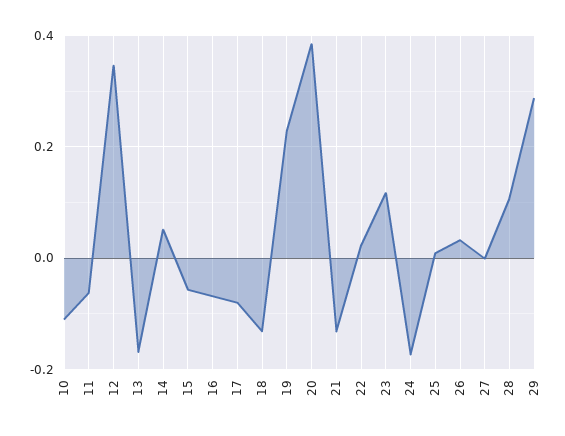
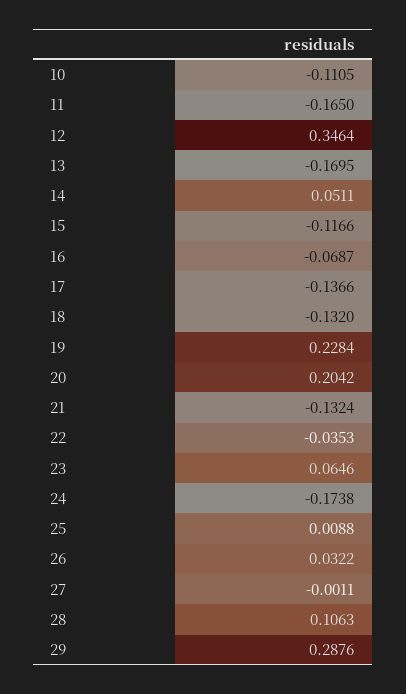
  {
    "10": -0.1105,
-   "11": -0.06,
+   "11": -0.165,
    "12": 0.3464,
    "13": -0.1695,
    "14": 0.0511,
-   "15": -0.06,
+   "15": -0.1166,
    "16": -0.0687,
-   "17": -0.08,
+   "17": -0.1366,
    "18": -0.132,
    "19": 0.2284,
-   "20": 0.38,
+   "20": 0.2042,
    "21": -0.1324,
-   "22": 0.02,
+   "22": -0.0353,
-   "23": 0.12,
+   "23": 0.0646,
    "24": -0.1738,
    "25": 0.0088,
    "26": 0.0322,
    "27": -0.0011,
    "28": 0.1063,
    "29": 0.2876
  }

